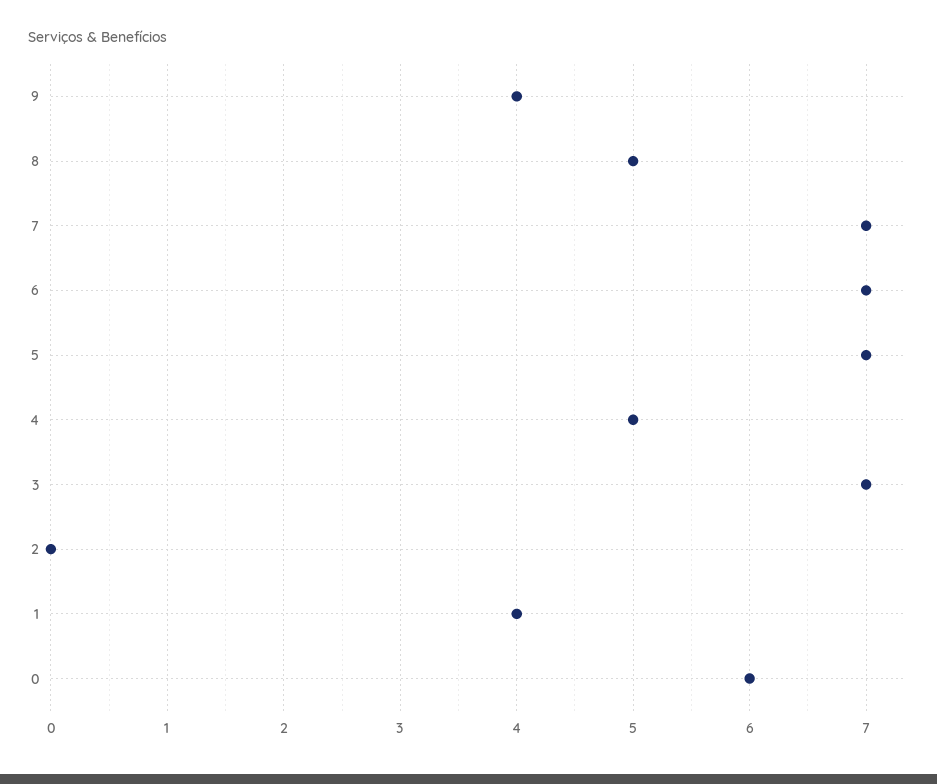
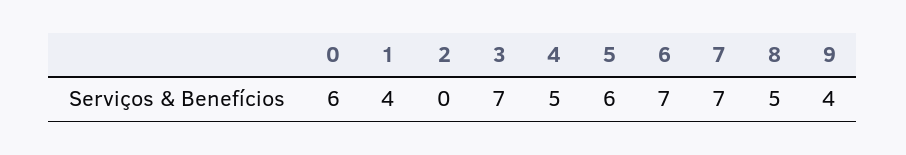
  {
    "9": 4,
    "8": 5,
    "7": 7,
    "6": 7,
-   "5": 7,
+   "5": 6,
    "4": 5,
    "3": 7,
    "2": 0,
    "1": 4,
    "0": 6
  }

